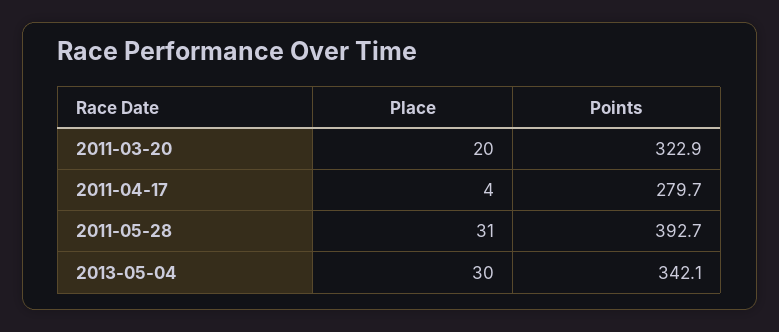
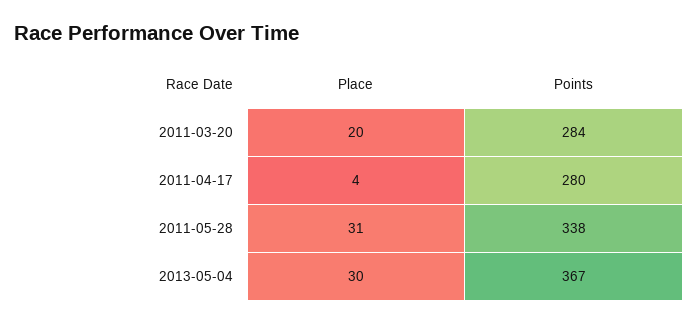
  {
    "Place": {
      "2011-03-20": 20,
      "2011-04-17": 4,
      "2011-05-28": 31,
      "2013-05-04": 30
    },
    "Points": {
-     "2011-03-20": 322.9,
+     "2011-03-20": 284,
      "2011-04-17": 279.7,
-     "2011-05-28": 392.7,
+     "2011-05-28": 338,
-     "2013-05-04": 342.1
+     "2013-05-04": 367
    }
  }

